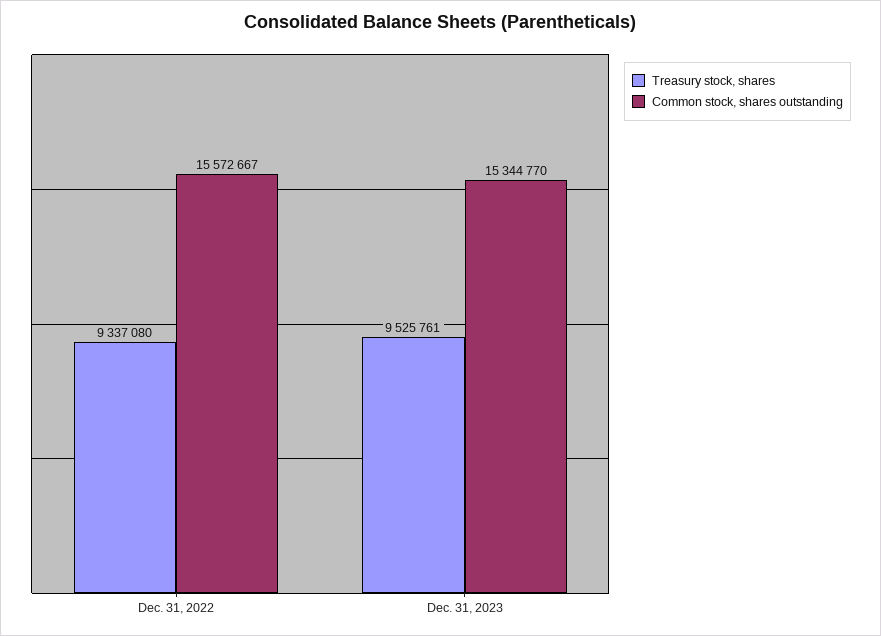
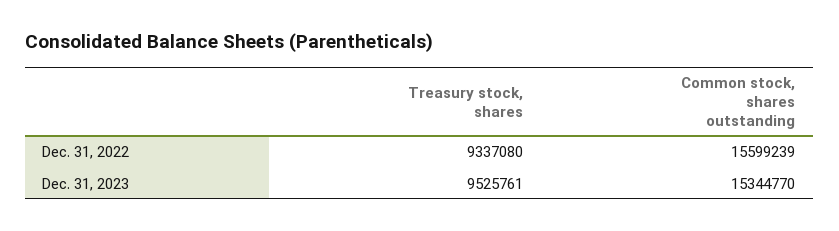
  {
    "Treasury stock, shares": {
      "Dec. 31, 2022": 9337080,
      "Dec. 31, 2023": 9525761
    },
    "Common stock, shares outstanding": {
-     "Dec. 31, 2022": 15572667,
+     "Dec. 31, 2022": 15599239,
      "Dec. 31, 2023": 15344770
    }
  }

